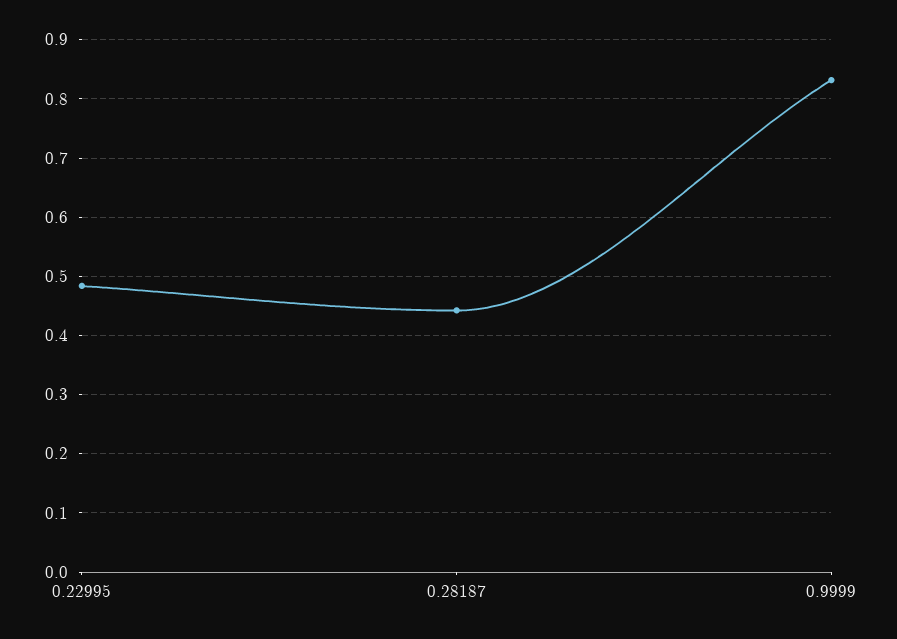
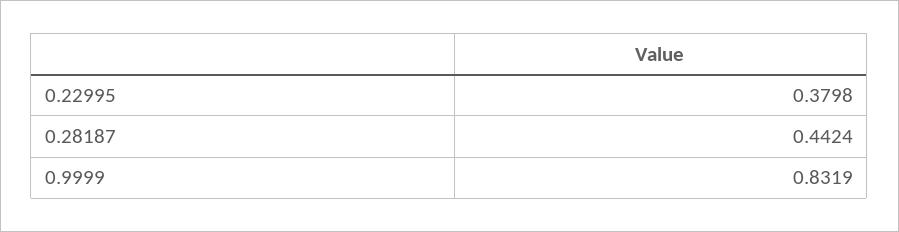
  {
-   "0.22995": 0.48,
+   "0.22995": 0.3798,
    "0.28187": 0.4424,
    "0.9999": 0.8319
  }

